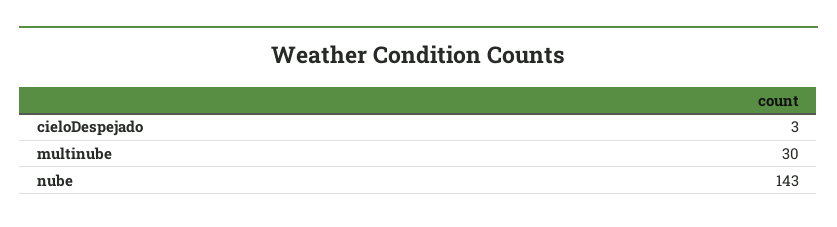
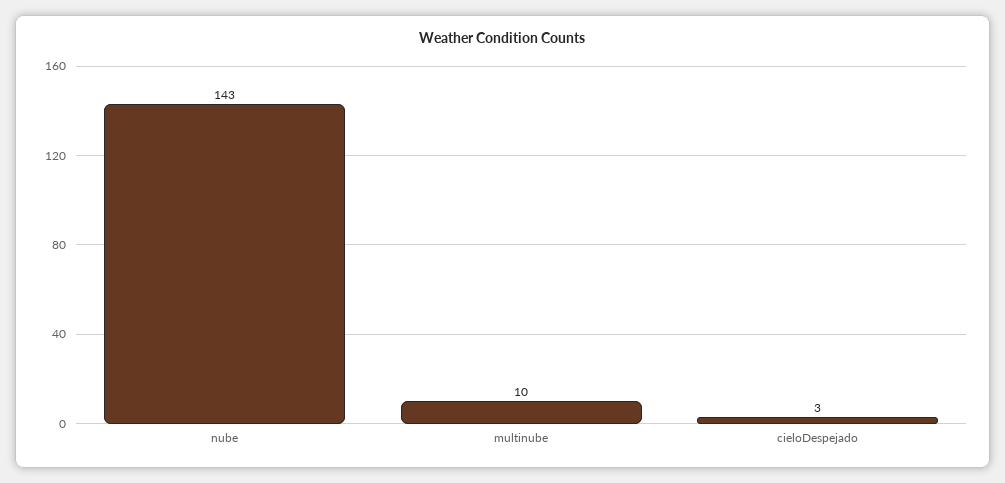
  {
    "cieloDespejado": 3,
-   "multinube": 30,
+   "multinube": 10,
    "nube": 143
  }

